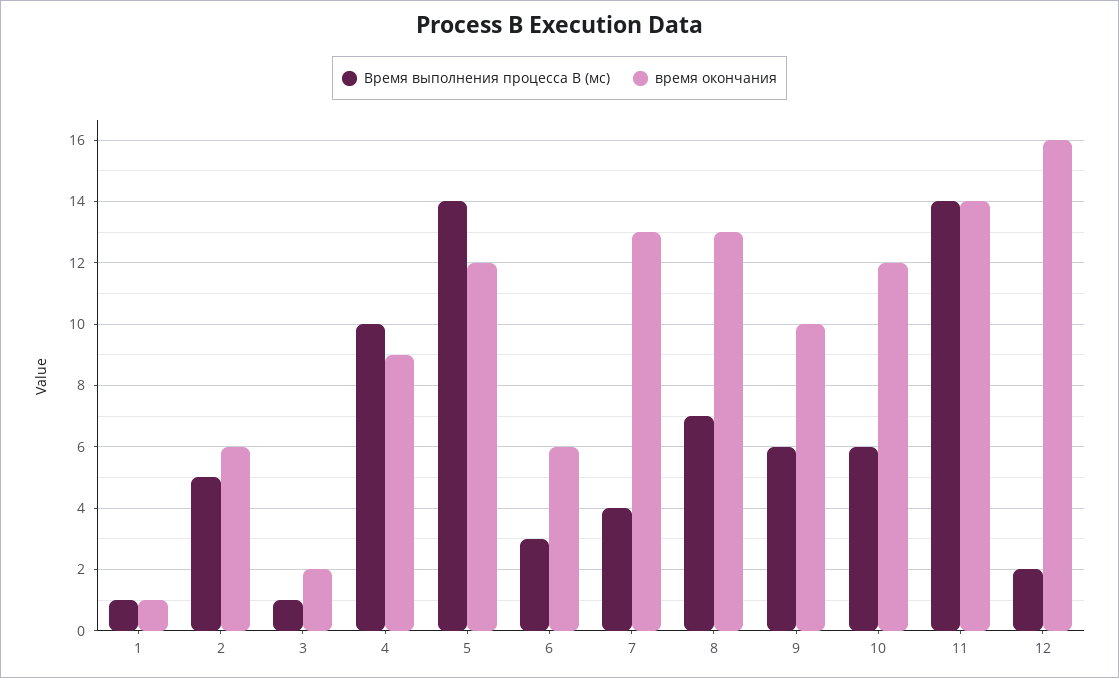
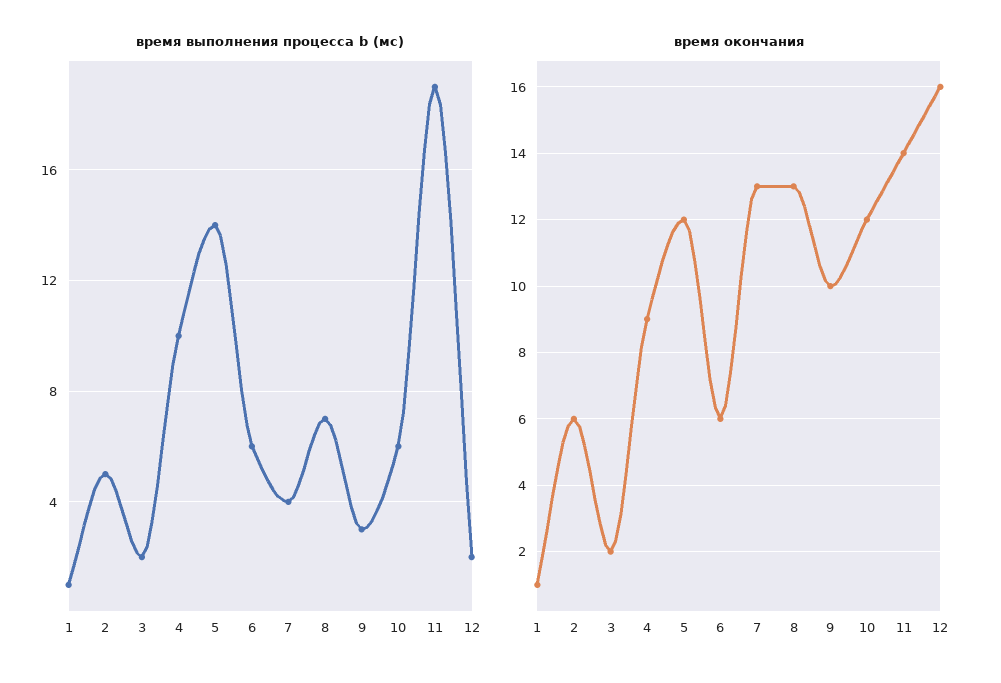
  {
    "Время выполнения процесса B (мс)": {
      "1": 1,
      "2": 5,
-     "3": 1,
+     "3": 2,
      "4": 10,
      "5": 14,
-     "6": 3,
+     "6": 6,
      "7": 4,
      "8": 7,
-     "9": 6,
+     "9": 3,
      "10": 6,
-     "11": 14,
+     "11": 19,
      "12": 2
    },
    "время окончания": {
      "1": 1,
      "2": 6,
      "3": 2,
      "4": 9,
      "5": 12,
      "6": 6,
      "7": 13,
      "8": 13,
      "9": 10,
      "10": 12,
      "11": 14,
      "12": 16
    }
  }

